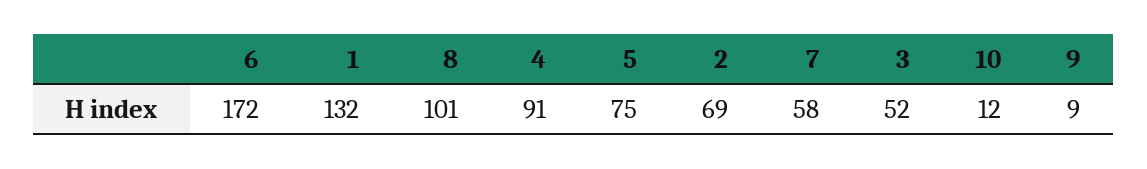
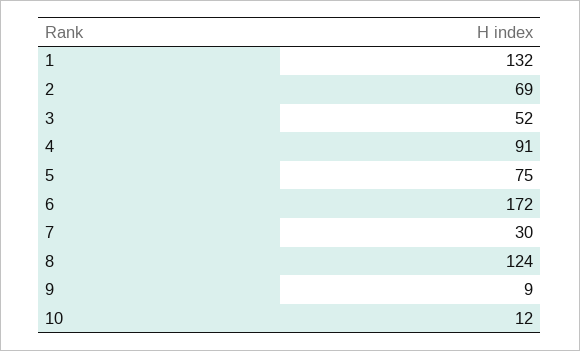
  {
    "6": 172,
    "1": 132,
-   "8": 101,
+   "8": 124,
    "4": 91,
    "5": 75,
    "2": 69,
-   "7": 58,
+   "7": 30,
    "3": 52,
    "10": 12,
    "9": 9
  }

